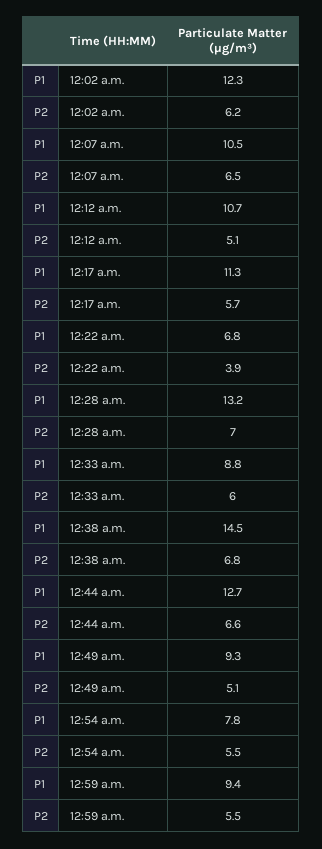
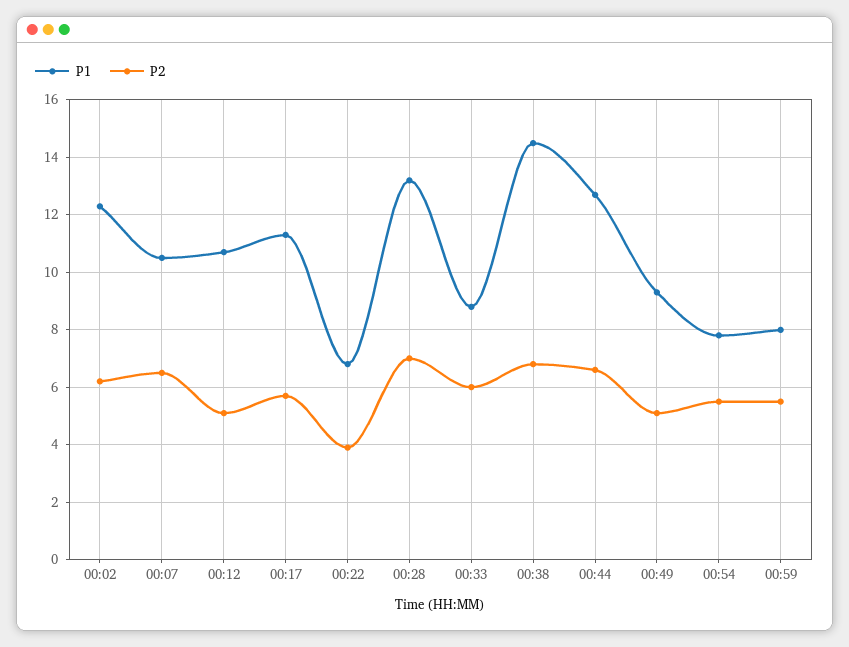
  {
    "P1": {
      "12:02 a.m.": 12.3,
      "12:07 a.m.": 10.5,
      "12:12 a.m.": 10.7,
      "12:17 a.m.": 11.3,
      "12:22 a.m.": 6.8,
      "12:28 a.m.": 13.2,
      "12:33 a.m.": 8.8,
      "12:38 a.m.": 14.5,
      "12:44 a.m.": 12.7,
      "12:49 a.m.": 9.3,
      "12:54 a.m.": 7.8,
-     "12:59 a.m.": 9.4
+     "12:59 a.m.": 8
    },
    "P2": {
      "12:02 a.m.": 6.2,
      "12:07 a.m.": 6.5,
      "12:12 a.m.": 5.1,
      "12:17 a.m.": 5.7,
      "12:22 a.m.": 3.9,
      "12:28 a.m.": 7,
      "12:33 a.m.": 6,
      "12:38 a.m.": 6.8,
      "12:44 a.m.": 6.6,
      "12:49 a.m.": 5.1,
      "12:54 a.m.": 5.5,
      "12:59 a.m.": 5.5
    }
  }

